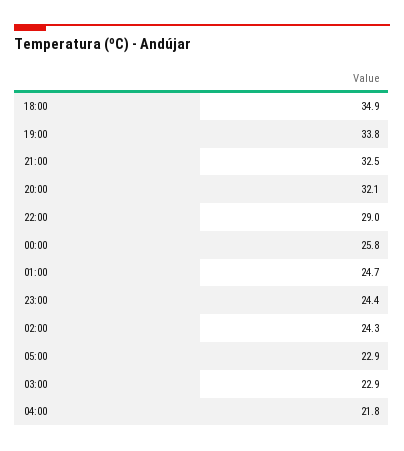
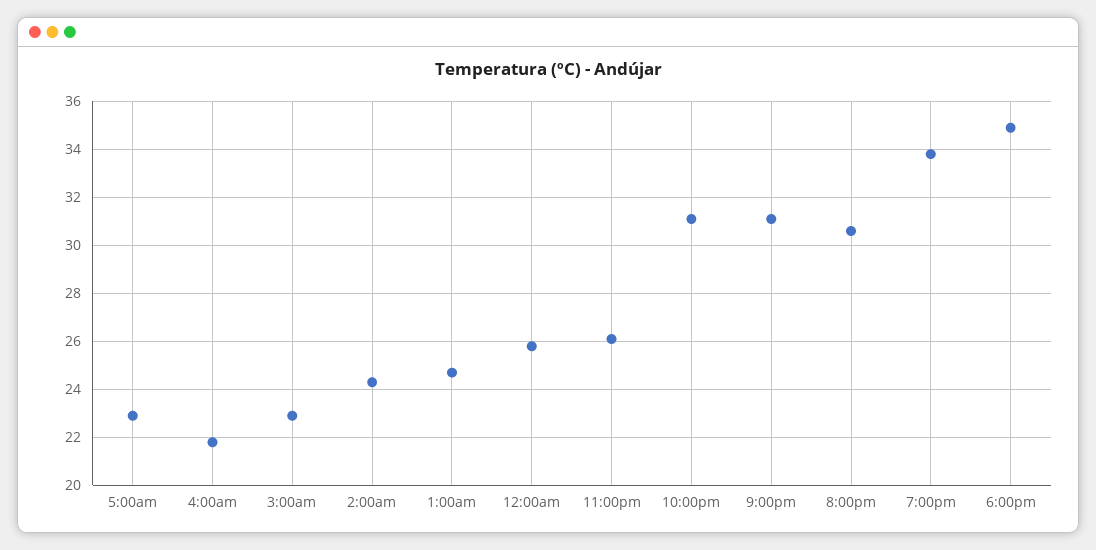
  {
    "18:00": 34.9,
    "19:00": 33.8,
-   "21:00": 32.5,
+   "21:00": 31,
-   "20:00": 32.1,
+   "20:00": 30.5,
-   "22:00": 29,
+   "22:00": 31,
    "00:00": 25.8,
    "01:00": 24.7,
-   "23:00": 24.4,
+   "23:00": 26,
    "02:00": 24.3,
    "05:00": 22.9,
    "03:00": 22.9,
    "04:00": 21.8
  }

